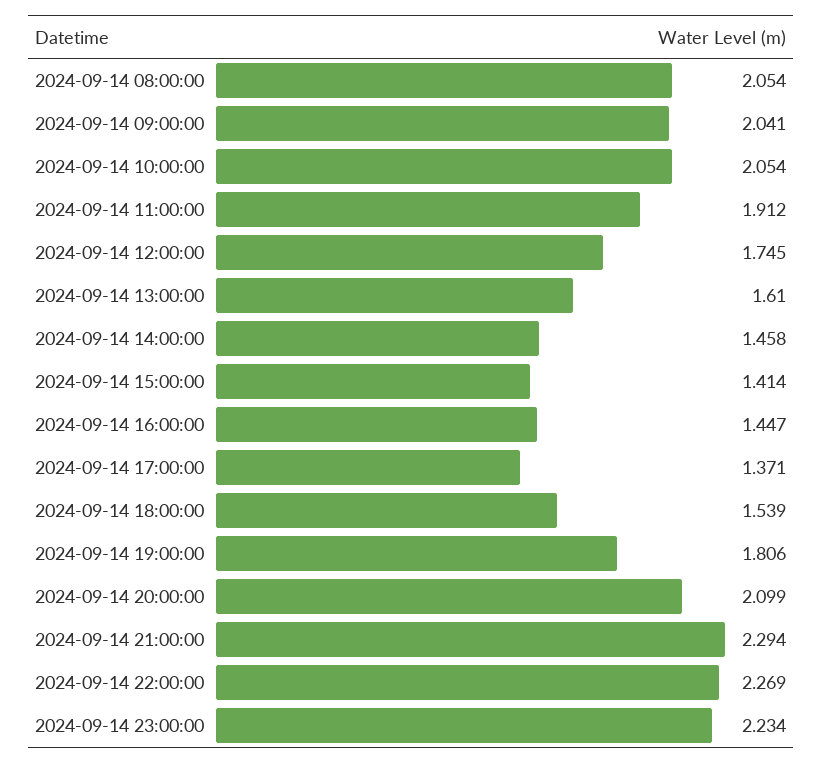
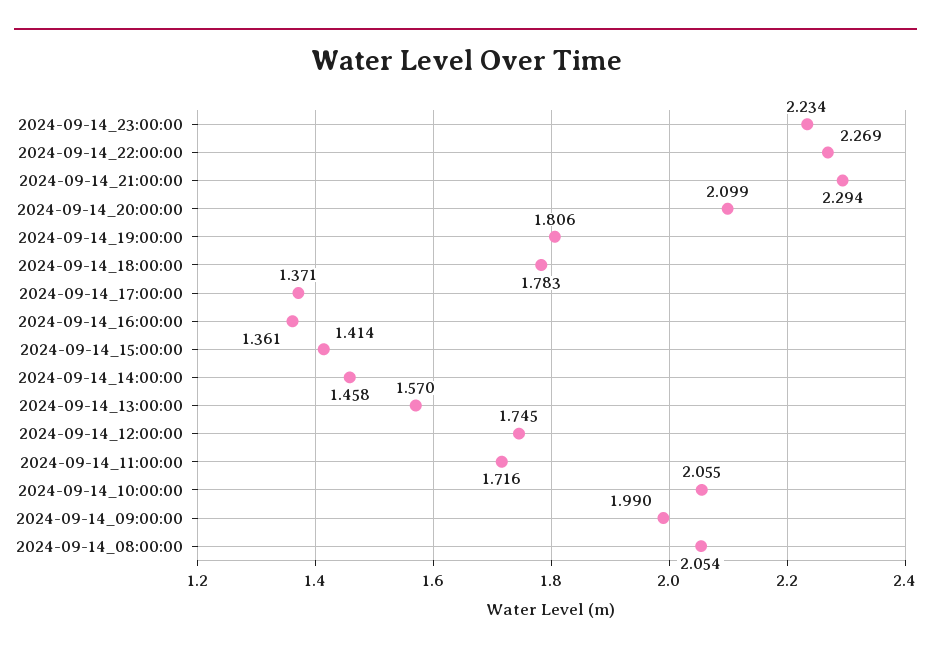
  {
    "2024-09-14 08:00:00": 2.054,
-   "2024-09-14 09:00:00": 2.041,
+   "2024-09-14 09:00:00": 1.99,
-   "2024-09-14 10:00:00": 2.054,
+   "2024-09-14 10:00:00": 2.055,
-   "2024-09-14 11:00:00": 1.912,
+   "2024-09-14 11:00:00": 1.716,
    "2024-09-14 12:00:00": 1.745,
-   "2024-09-14 13:00:00": 1.61,
+   "2024-09-14 13:00:00": 1.57,
    "2024-09-14 14:00:00": 1.458,
    "2024-09-14 15:00:00": 1.414,
-   "2024-09-14 16:00:00": 1.447,
+   "2024-09-14 16:00:00": 1.361,
    "2024-09-14 17:00:00": 1.371,
-   "2024-09-14 18:00:00": 1.539,
+   "2024-09-14 18:00:00": 1.783,
    "2024-09-14 19:00:00": 1.806,
    "2024-09-14 20:00:00": 2.099,
    "2024-09-14 21:00:00": 2.294,
    "2024-09-14 22:00:00": 2.269,
    "2024-09-14 23:00:00": 2.234
  }

